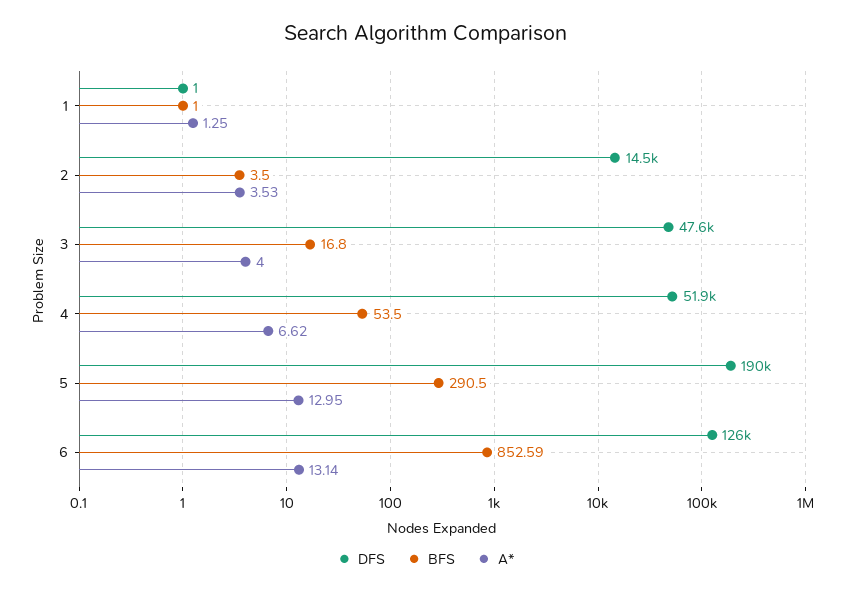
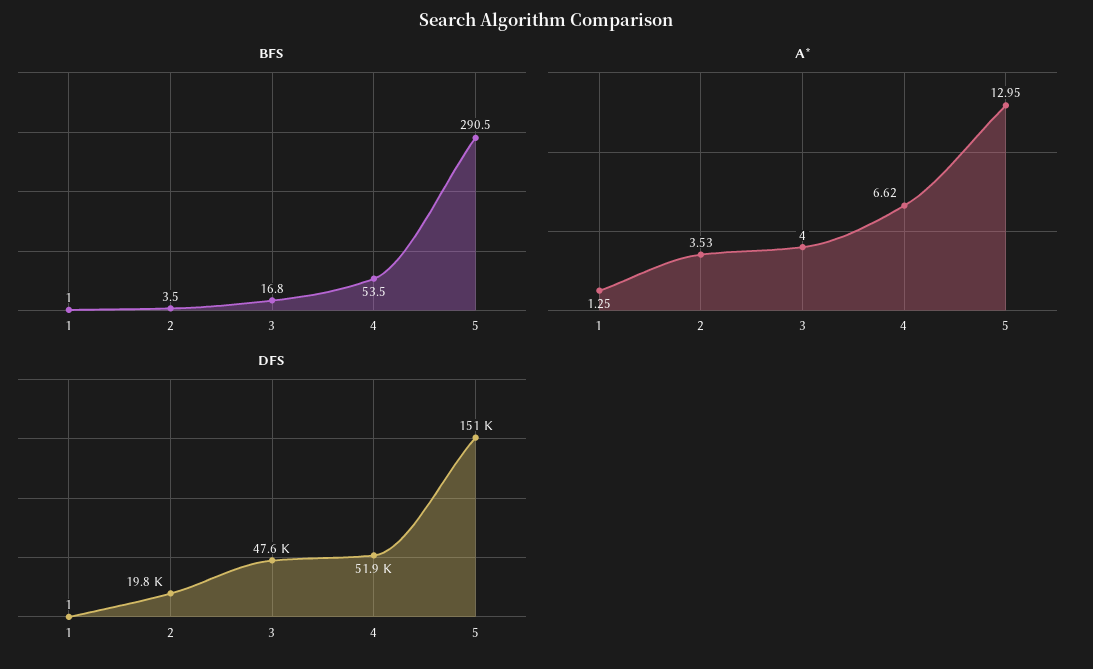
  {
    "DFS": {
      "1": 1,
-     "2": 14500,
+     "2": 19800,
      "3": 47600,
      "4": 51900,
-     "5": 190000,
+     "5": 151000
-     "6": 126000
    },
    "BFS": {
      "1": 1,
      "2": 3.5,
      "3": 16.8,
      "4": 53.5,
-     "5": 290.5,
+     "5": 290.5
-     "6": 852.59
    },
    "A*": {
      "1": 1.25,
      "2": 3.53,
      "3": 4,
      "4": 6.62,
-     "5": 12.95,
+     "5": 12.95
-     "6": 13.14
    }
  }

